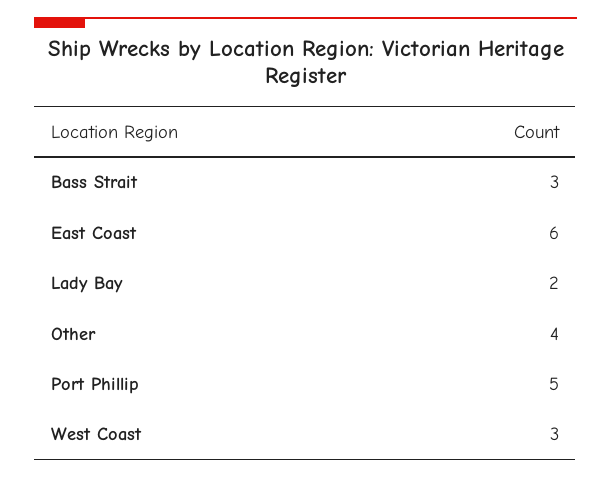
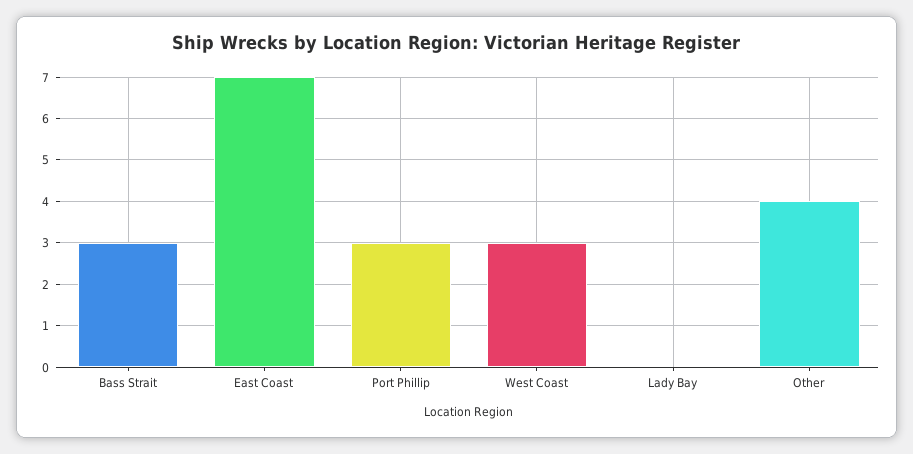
  {
    "Bass Strait": 3,
-   "East Coast": 6,
+   "East Coast": 7,
-   "Lady Bay": 2,
+   "Lady Bay": 0,
    "Other": 4,
-   "Port Phillip": 5,
+   "Port Phillip": 3,
    "West Coast": 3
  }

